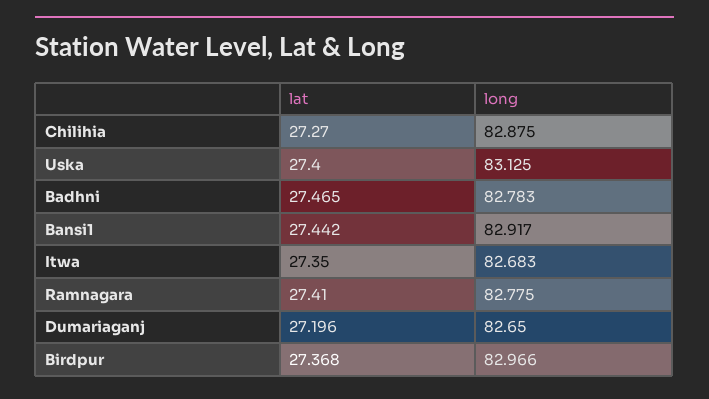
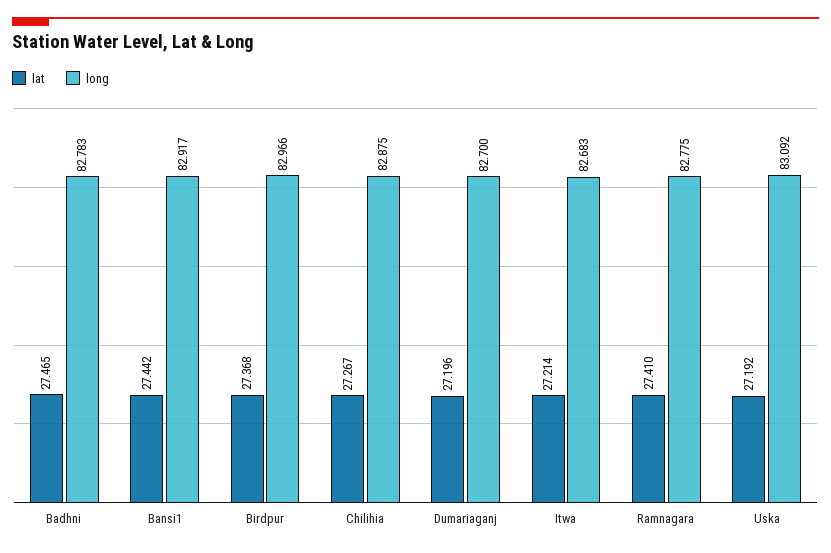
  {
    "lat": {
-     "Chilihia": 27.27,
+     "Chilihia": 27.267,
-     "Uska": 27.4,
+     "Uska": 27.192,
      "Badhni": 27.465,
      "Bansi1": 27.442,
-     "Itwa": 27.35,
+     "Itwa": 27.214,
      "Ramnagara": 27.41,
      "Dumariaganj": 27.196,
      "Birdpur": 27.368
    },
    "long": {
      "Chilihia": 82.875,
-     "Uska": 83.125,
+     "Uska": 83.092,
      "Badhni": 82.783,
      "Bansi1": 82.917,
      "Itwa": 82.683,
      "Ramnagara": 82.775,
-     "Dumariaganj": 82.65,
+     "Dumariaganj": 82.7,
      "Birdpur": 82.966
    }
  }

